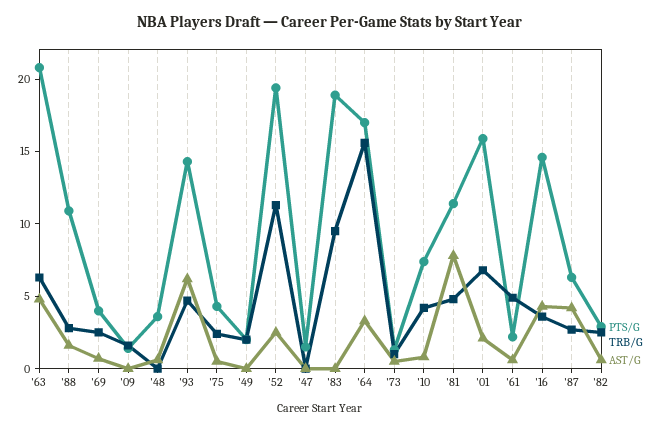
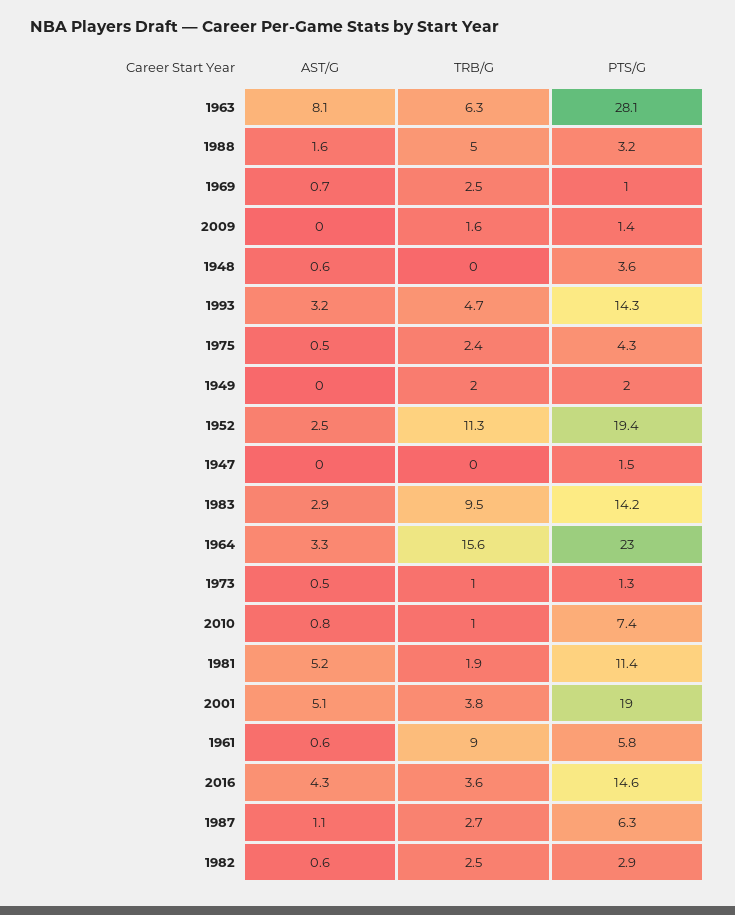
  {
    "PTS/G": {
-     "'63": 21,
+     "'63": 28.1,
-     "'88": 11,
+     "'88": 3.2,
-     "'69": 4,
+     "'69": 1,
      "'09": 1.4,
      "'48": 3.6,
      "'93": 14.3,
      "'75": 4.3,
      "'49": 2,
      "'52": 19.4,
      "'47": 1.5,
-     "'83": 19,
+     "'83": 14.2,
-     "'64": 17,
+     "'64": 23,
      "'73": 1.3,
      "'10": 7.4,
      "'81": 11.4,
-     "'01": 16,
+     "'01": 19,
-     "'61": 2,
+     "'61": 5.8,
      "'16": 14.6,
      "'87": 6.3,
      "'82": 2.9
    },
    "TRB/G": {
      "'63": 6.3,
-     "'88": 3,
+     "'88": 5,
      "'69": 2.5,
      "'09": 1.6,
      "'48": 0,
      "'93": 4.7,
      "'75": 2.4,
      "'49": 2,
      "'52": 11.3,
      "'47": 0,
      "'83": 9.5,
      "'64": 15.6,
      "'73": 1,
-     "'10": 4,
+     "'10": 1,
-     "'81": 5,
+     "'81": 1.9,
-     "'01": 7,
+     "'01": 3.8,
-     "'61": 5,
+     "'61": 9,
      "'16": 3.6,
      "'87": 2.7,
      "'82": 2.5
    },
    "AST/G": {
-     "'63": 5,
+     "'63": 8.1,
      "'88": 1.6,
      "'69": 0.7,
      "'09": 0,
      "'48": 0.6,
-     "'93": 6,
+     "'93": 3.2,
      "'75": 0.5,
      "'49": 0,
      "'52": 2.5,
      "'47": 0,
-     "'83": 0,
+     "'83": 2.9,
      "'64": 3.3,
      "'73": 0.5,
      "'10": 0.8,
-     "'81": 8,
+     "'81": 5.2,
-     "'01": 2,
+     "'01": 5.1,
      "'61": 0.6,
      "'16": 4.3,
-     "'87": 4,
+     "'87": 1.1,
      "'82": 0.6
    }
  }

